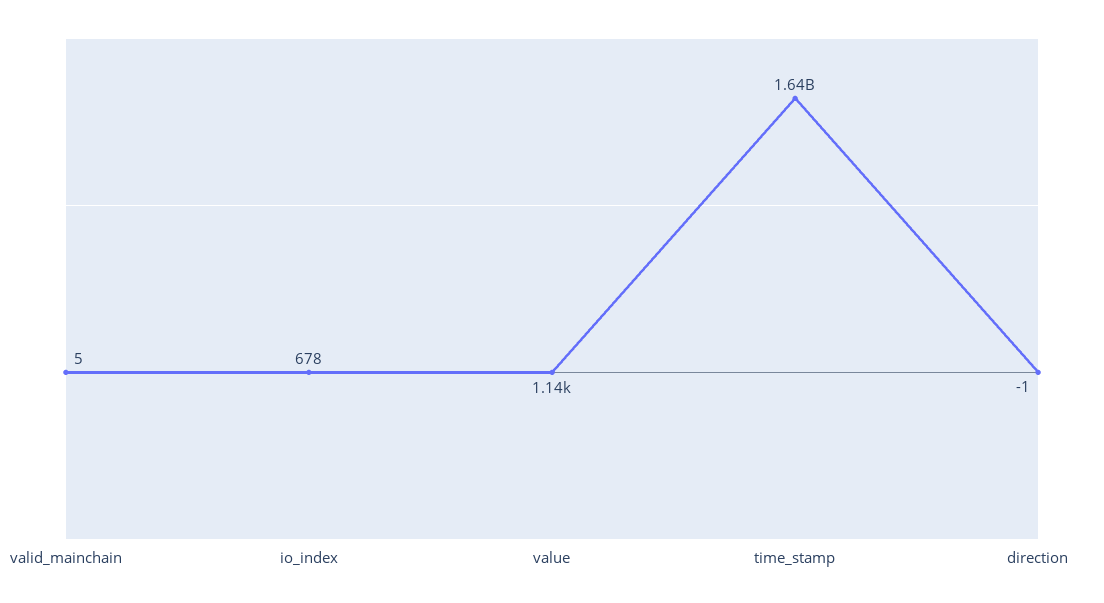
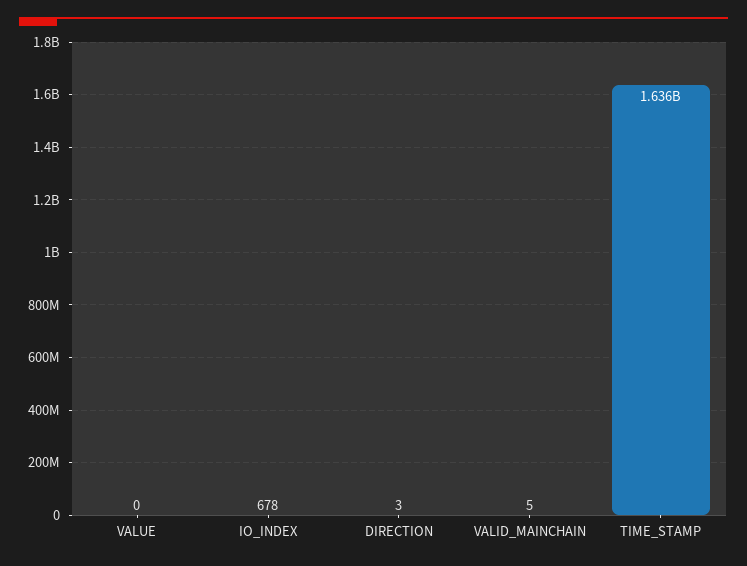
  {
    "valid_mainchain": 5,
    "io_index": 678,
-   "value": 1140,
+   "value": 0,
    "time_stamp": 1636000000,
-   "direction": -1
+   "direction": 3
  }

